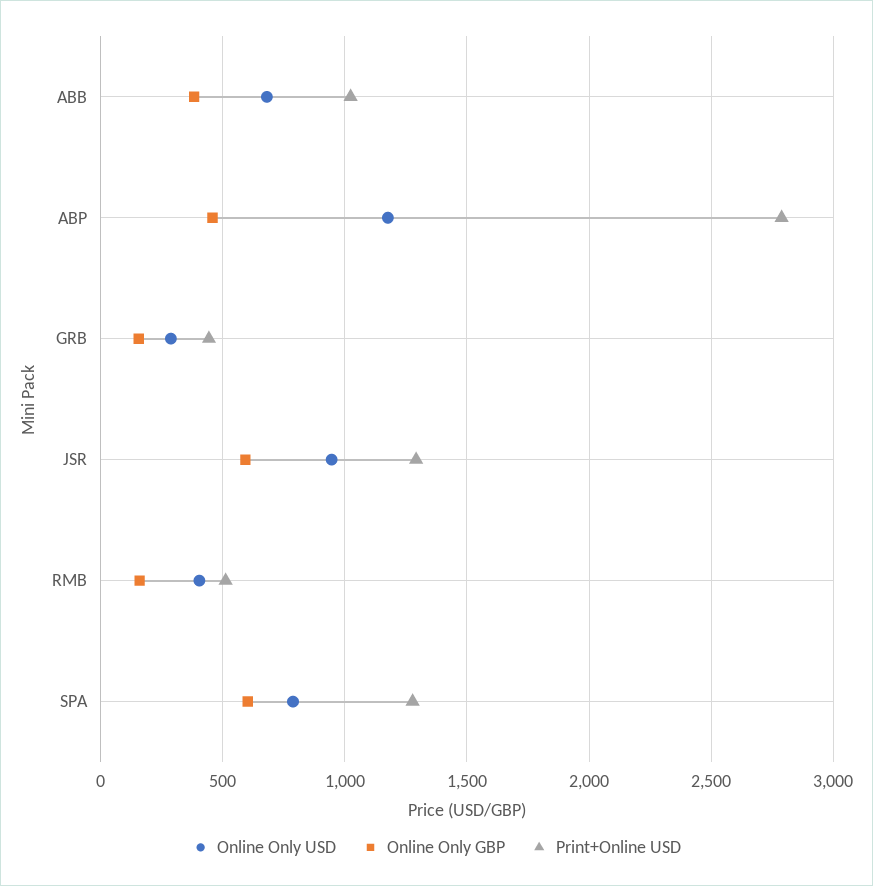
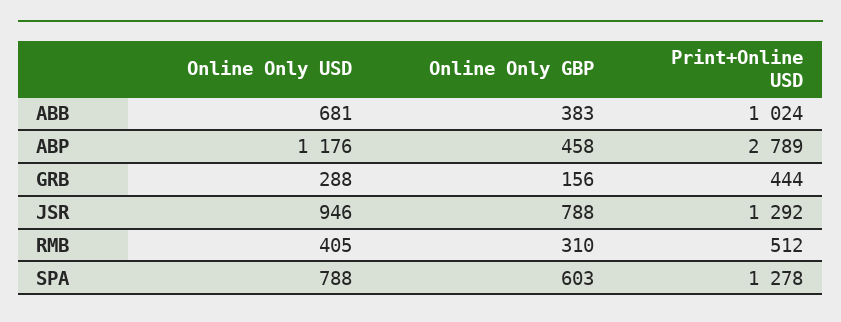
  {
    "Online Only USD": {
      "ABB": 681,
      "ABP": 1176,
      "GRB": 288,
      "JSR": 946,
      "RMB": 405,
      "SPA": 788
    },
    "Online Only GBP": {
      "ABB": 383,
      "ABP": 458,
      "GRB": 156,
-     "JSR": 600,
+     "JSR": 788,
-     "RMB": 150,
+     "RMB": 310,
      "SPA": 603
    },
    "Print+Online USD": {
      "ABB": 1024,
      "ABP": 2789,
      "GRB": 444,
      "JSR": 1292,
      "RMB": 512,
      "SPA": 1278
    }
  }

